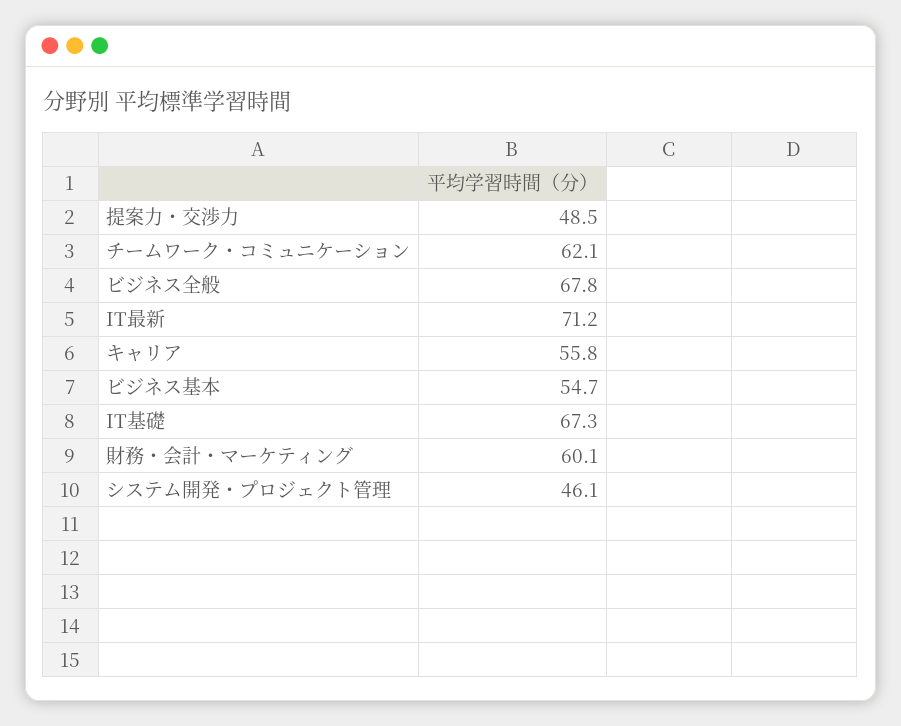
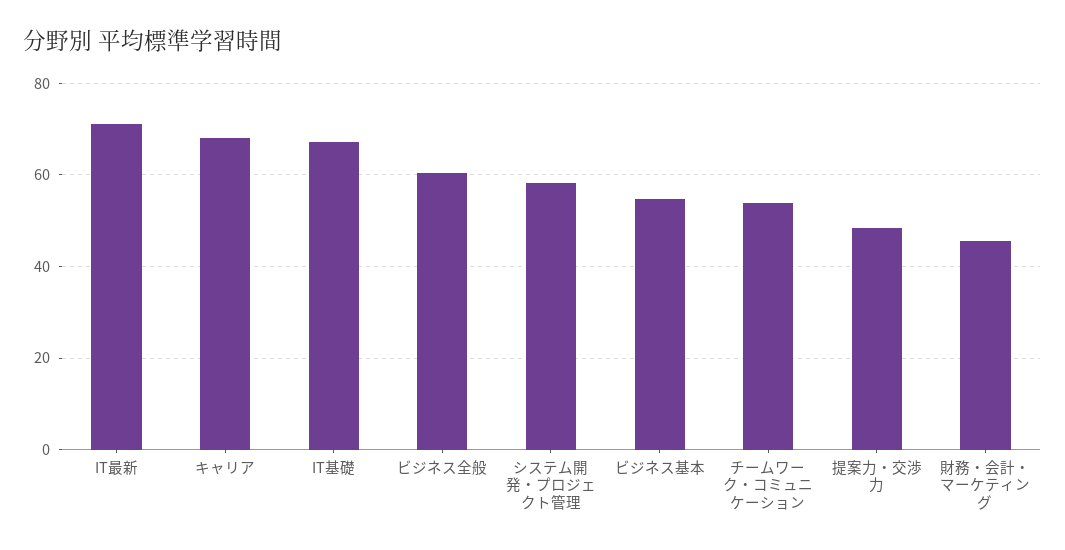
  {
    "提案力・交渉力": 48.5,
-   "チームワーク・コミュニケーション": 62.1,
+   "チームワーク・コミュニケーション": 54,
-   "ビジネス全般": 67.8,
+   "ビジネス全般": 60,
    "IT最新": 71.2,
-   "キャリア": 55.8,
+   "キャリア": 68,
    "ビジネス基本": 54.7,
    "IT基礎": 67.3,
-   "財務・会計・マーケティング": 60.1,
+   "財務・会計・マーケティング": 46,
-   "システム開発・プロジェクト管理": 46.1
+   "システム開発・プロジェクト管理": 58
  }

